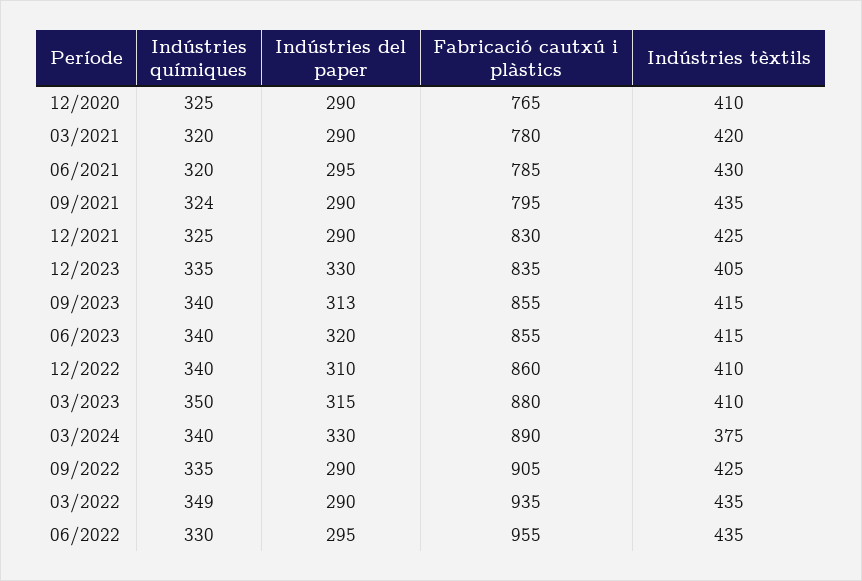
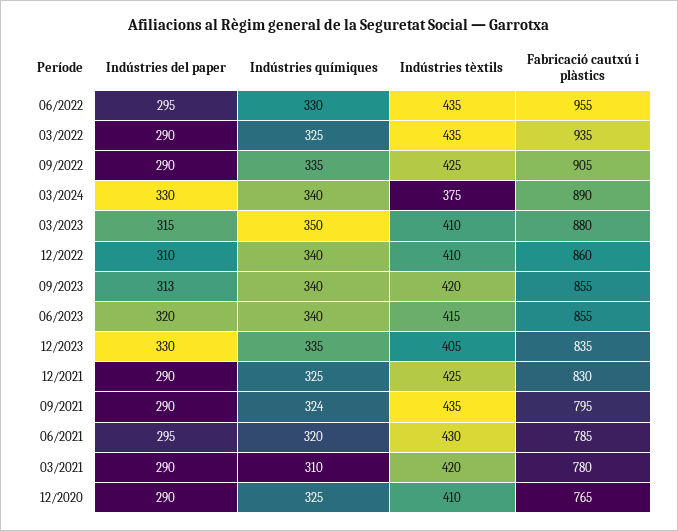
  {
    "Indústries químiques": {
      "12/2020": 325,
-     "03/2021": 320,
+     "03/2021": 310,
      "06/2021": 320,
      "09/2021": 324,
      "12/2021": 325,
      "12/2023": 335,
      "09/2023": 340,
      "06/2023": 340,
      "12/2022": 340,
      "03/2023": 350,
      "03/2024": 340,
      "09/2022": 335,
-     "03/2022": 349,
+     "03/2022": 325,
      "06/2022": 330
    },
    "Indústries del paper": {
      "12/2020": 290,
      "03/2021": 290,
      "06/2021": 295,
      "09/2021": 290,
      "12/2021": 290,
      "12/2023": 330,
      "09/2023": 313,
      "06/2023": 320,
      "12/2022": 310,
      "03/2023": 315,
      "03/2024": 330,
      "09/2022": 290,
      "03/2022": 290,
      "06/2022": 295
    },
    "Fabricació cautxú i plàstics": {
      "12/2020": 765,
      "03/2021": 780,
      "06/2021": 785,
      "09/2021": 795,
      "12/2021": 830,
      "12/2023": 835,
      "09/2023": 855,
      "06/2023": 855,
      "12/2022": 860,
      "03/2023": 880,
      "03/2024": 890,
      "09/2022": 905,
      "03/2022": 935,
      "06/2022": 955
    },
    "Indústries tèxtils": {
      "12/2020": 410,
      "03/2021": 420,
      "06/2021": 430,
      "09/2021": 435,
      "12/2021": 425,
      "12/2023": 405,
-     "09/2023": 415,
+     "09/2023": 420,
      "06/2023": 415,
      "12/2022": 410,
      "03/2023": 410,
      "03/2024": 375,
      "09/2022": 425,
      "03/2022": 435,
      "06/2022": 435
    }
  }

